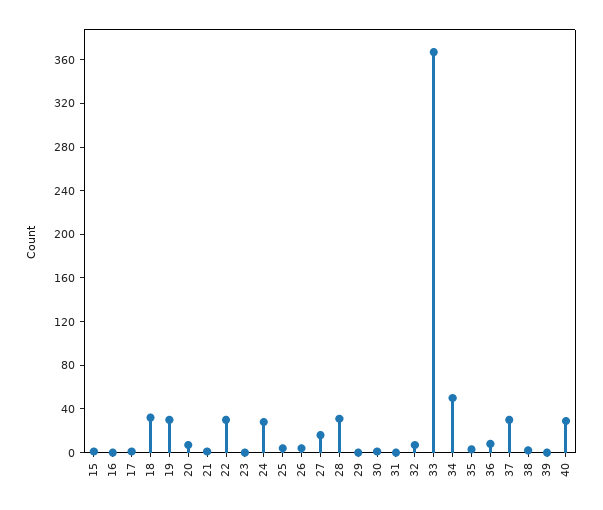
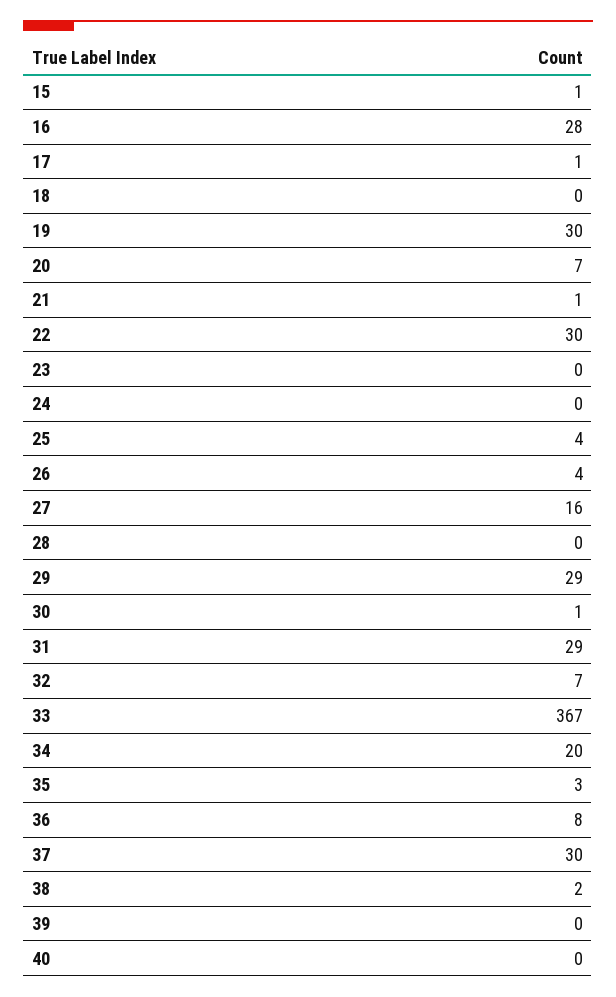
  {
    "15": 1,
-   "16": 0,
+   "16": 28,
    "17": 1,
-   "18": 30,
+   "18": 0,
    "19": 30,
    "20": 7,
    "21": 1,
    "22": 30,
    "23": 0,
-   "24": 30,
+   "24": 0,
    "25": 4,
    "26": 4,
    "27": 16,
-   "28": 30,
+   "28": 0,
-   "29": 0,
+   "29": 29,
    "30": 1,
-   "31": 0,
+   "31": 29,
    "32": 7,
    "33": 367,
-   "34": 50,
+   "34": 20,
    "35": 3,
    "36": 8,
    "37": 30,
    "38": 2,
    "39": 0,
-   "40": 30
+   "40": 0
  }

